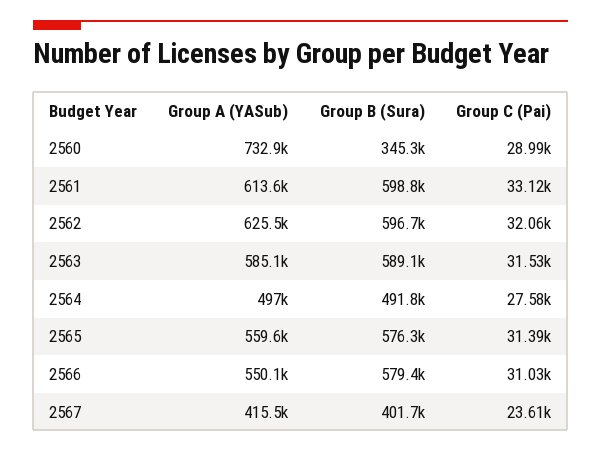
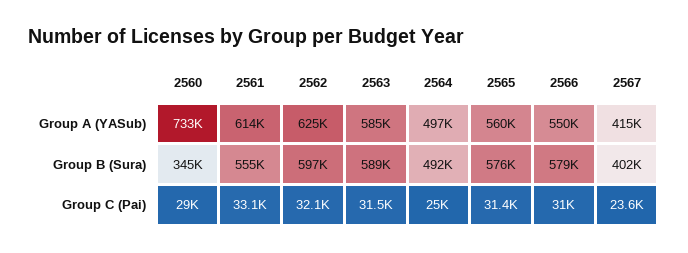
  {
    "Group A (YASub)": {
      "2560": 732900,
      "2561": 613600,
      "2562": 625500,
      "2563": 585100,
      "2564": 497000,
      "2565": 559600,
      "2566": 550100,
      "2567": 415500
    },
    "Group B (Sura)": {
      "2560": 345300,
-     "2561": 598800,
+     "2561": 555000,
      "2562": 596700,
      "2563": 589100,
      "2564": 491800,
      "2565": 576300,
      "2566": 579400,
      "2567": 401700
    },
    "Group C (Pai)": {
      "2560": 28990,
      "2561": 33120,
      "2562": 32060,
      "2563": 31530,
-     "2564": 27580,
+     "2564": 25000,
      "2565": 31390,
      "2566": 31030,
      "2567": 23610
    }
  }

